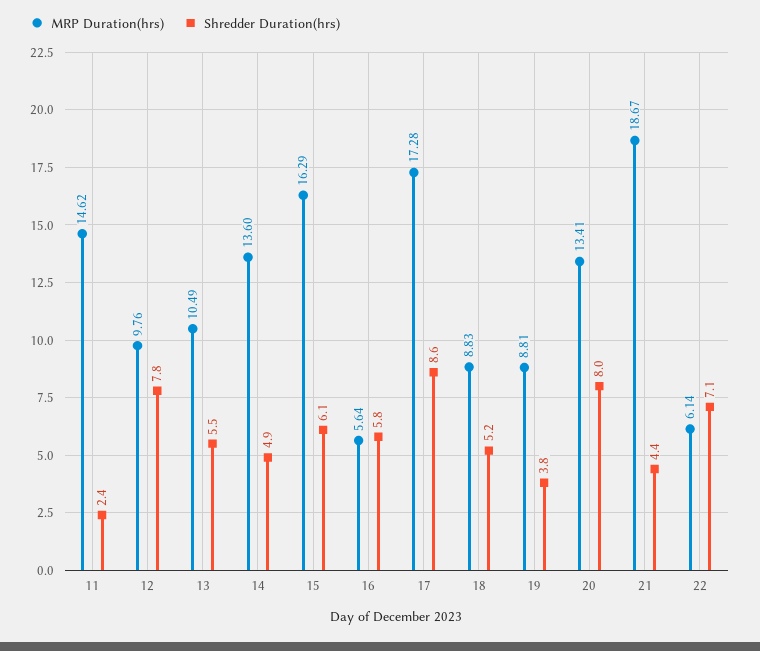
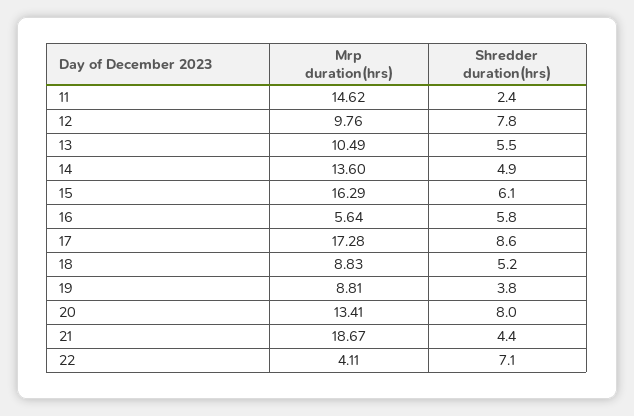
  {
    "MRP Duration(hrs)": {
      "11": 14.62,
      "12": 9.76,
      "13": 10.49,
      "14": 13.6,
      "15": 16.29,
      "16": 5.64,
      "17": 17.28,
      "18": 8.83,
      "19": 8.81,
      "20": 13.41,
      "21": 18.67,
-     "22": 6.14
+     "22": 4.11
    },
    "Shredder Duration(hrs)": {
      "11": 2.4,
      "12": 7.8,
      "13": 5.5,
      "14": 4.9,
      "15": 6.1,
      "16": 5.8,
      "17": 8.6,
      "18": 5.2,
      "19": 3.8,
      "20": 8,
      "21": 4.4,
      "22": 7.1
    }
  }

